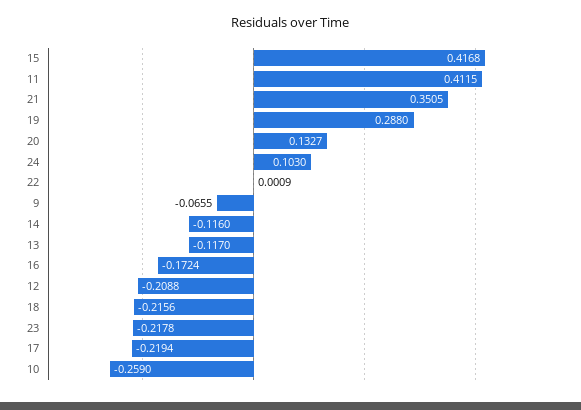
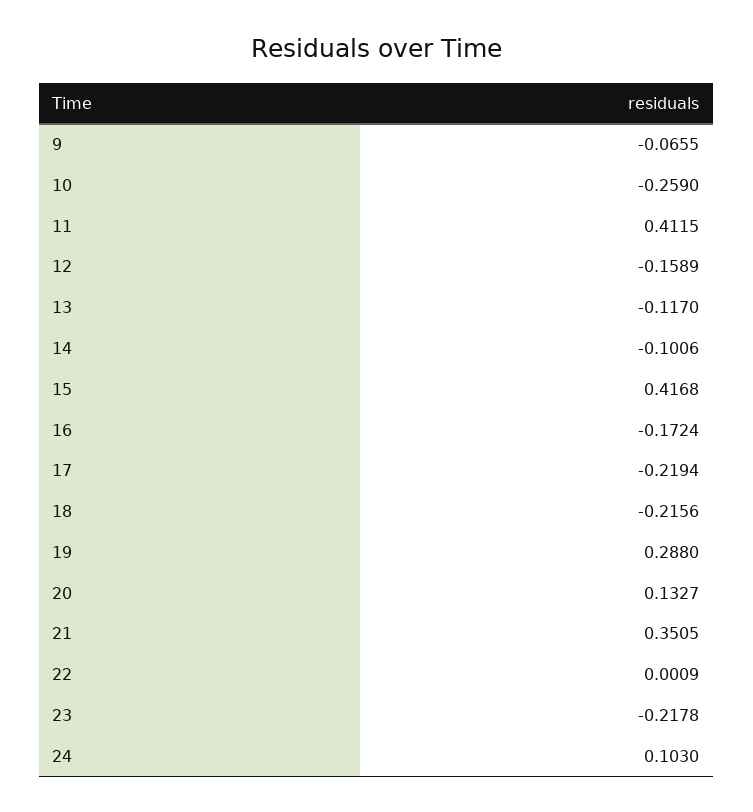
  {
    "15": 0.4168,
    "11": 0.4115,
    "21": 0.3505,
    "19": 0.288,
    "20": 0.1327,
    "24": 0.103,
    "22": 0.0009,
    "9": -0.0655,
-   "14": -0.116,
+   "14": -0.1006,
    "13": -0.117,
    "16": -0.1724,
-   "12": -0.2088,
+   "12": -0.1589,
    "18": -0.2156,
    "23": -0.2178,
    "17": -0.2194,
    "10": -0.259
  }

